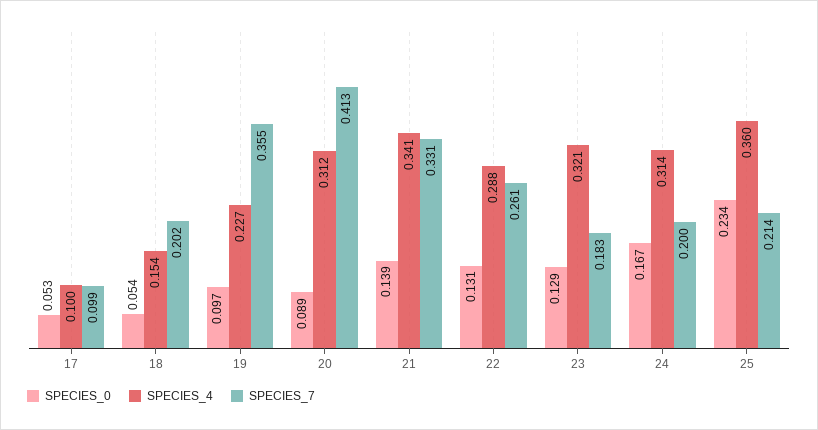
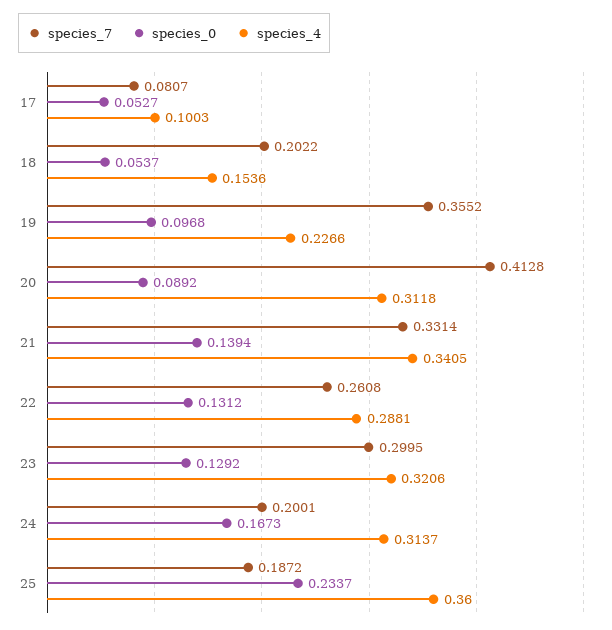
  {
    "SPECIES_0": {
      "17": 0.0527,
      "18": 0.0537,
      "19": 0.0968,
      "20": 0.0892,
      "21": 0.1394,
      "22": 0.1312,
      "23": 0.1292,
      "24": 0.1673,
      "25": 0.2337
    },
    "SPECIES_4": {
      "17": 0.1003,
      "18": 0.1536,
      "19": 0.2266,
      "20": 0.3118,
      "21": 0.3405,
      "22": 0.2881,
      "23": 0.3206,
      "24": 0.3137,
      "25": 0.36
    },
    "SPECIES_7": {
-     "17": 0.099,
+     "17": 0.0807,
      "18": 0.2022,
      "19": 0.3552,
      "20": 0.4128,
      "21": 0.3314,
      "22": 0.2608,
-     "23": 0.183,
+     "23": 0.2995,
      "24": 0.2001,
-     "25": 0.214
+     "25": 0.1872
    }
  }

